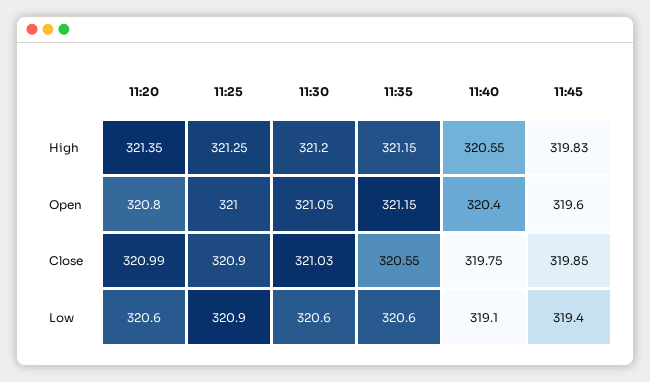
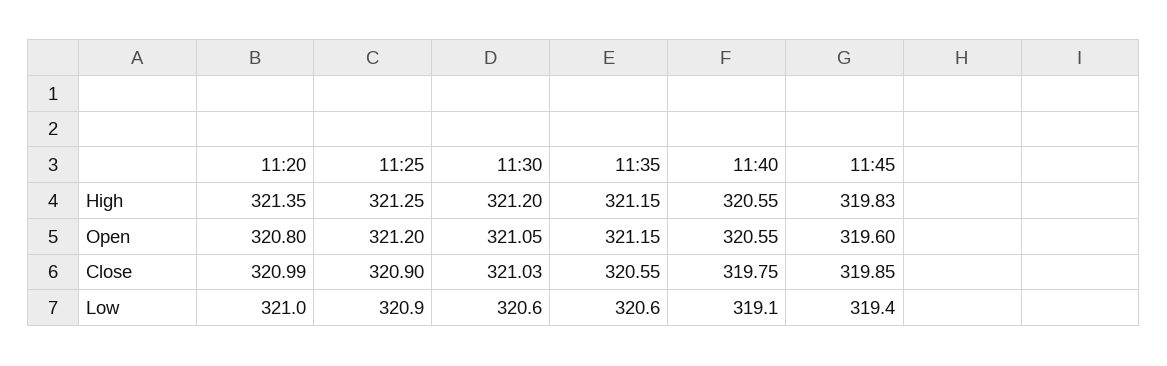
  {
    "11:20": {
      "High": 321.35,
      "Open": 320.8,
      "Close": 320.99,
-     "Low": 320.6
+     "Low": 321
    },
    "11:25": {
      "High": 321.25,
-     "Open": 321,
+     "Open": 321.2,
      "Close": 320.9,
      "Low": 320.9
    },
    "11:30": {
      "High": 321.2,
      "Open": 321.05,
      "Close": 321.03,
      "Low": 320.6
    },
    "11:35": {
      "High": 321.15,
      "Open": 321.15,
      "Close": 320.55,
      "Low": 320.6
    },
    "11:40": {
      "High": 320.55,
-     "Open": 320.4,
+     "Open": 320.55,
      "Close": 319.75,
      "Low": 319.1
    },
    "11:45": {
      "High": 319.83,
      "Open": 319.6,
      "Close": 319.85,
      "Low": 319.4
    }
  }

